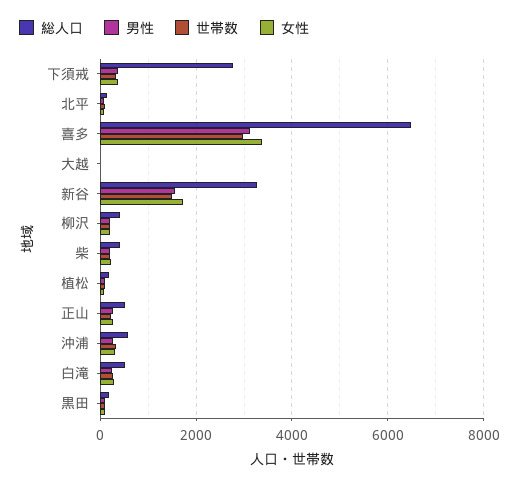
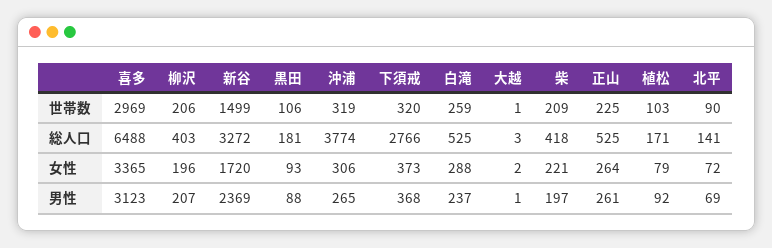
  {
    "総人口": {
      "下須戒": 2766,
      "北平": 141,
      "喜多": 6488,
      "大越": 3,
      "新谷": 3272,
      "柳沢": 403,
      "柴": 418,
      "植松": 171,
      "正山": 525,
-     "沖浦": 600,
+     "沖浦": 3774,
      "白滝": 525,
      "黒田": 181
    },
    "男性": {
      "下須戒": 368,
      "北平": 69,
      "喜多": 3123,
      "大越": 1,
-     "新谷": 1600,
+     "新谷": 2369,
      "柳沢": 207,
      "柴": 197,
      "植松": 92,
      "正山": 261,
      "沖浦": 265,
      "白滝": 237,
      "黒田": 88
    },
    "世帯数": {
      "下須戒": 320,
      "北平": 90,
      "喜多": 2969,
      "大越": 1,
      "新谷": 1499,
      "柳沢": 206,
      "柴": 209,
      "植松": 103,
      "正山": 225,
      "沖浦": 319,
      "白滝": 259,
      "黒田": 106
    },
    "女性": {
      "下須戒": 373,
      "北平": 72,
      "喜多": 3365,
      "大越": 2,
      "新谷": 1720,
      "柳沢": 196,
      "柴": 221,
      "植松": 79,
      "正山": 264,
      "沖浦": 306,
      "白滝": 288,
      "黒田": 93
    }
  }

